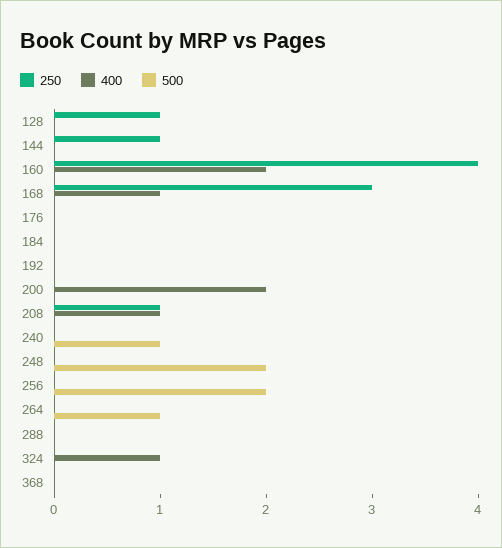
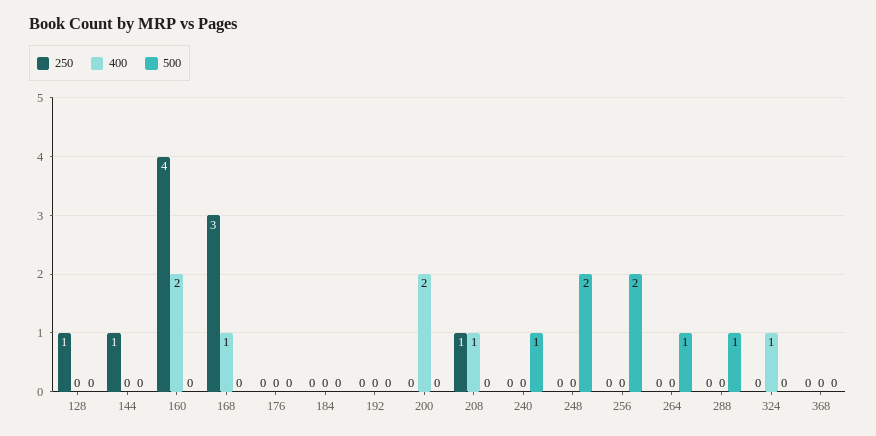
  {
    "250": {
      "128": 1,
      "144": 1,
      "160": 4,
      "168": 3,
      "176": 0,
      "184": 0,
      "192": 0,
      "200": 0,
      "208": 1,
      "240": 0,
      "248": 0,
      "256": 0,
      "264": 0,
      "288": 0,
      "324": 0,
      "368": 0
    },
    "400": {
      "128": 0,
      "144": 0,
      "160": 2,
      "168": 1,
      "176": 0,
      "184": 0,
      "192": 0,
      "200": 2,
      "208": 1,
      "240": 0,
      "248": 0,
      "256": 0,
      "264": 0,
      "288": 0,
      "324": 1,
      "368": 0
    },
    "500": {
      "128": 0,
      "144": 0,
      "160": 0,
      "168": 0,
      "176": 0,
      "184": 0,
      "192": 0,
      "200": 0,
      "208": 0,
      "240": 1,
      "248": 2,
      "256": 2,
      "264": 1,
-     "288": 0,
+     "288": 1,
      "324": 0,
      "368": 0
    }
  }

